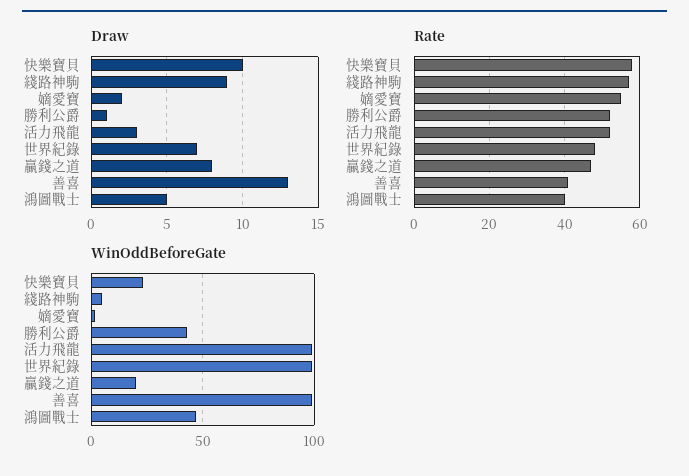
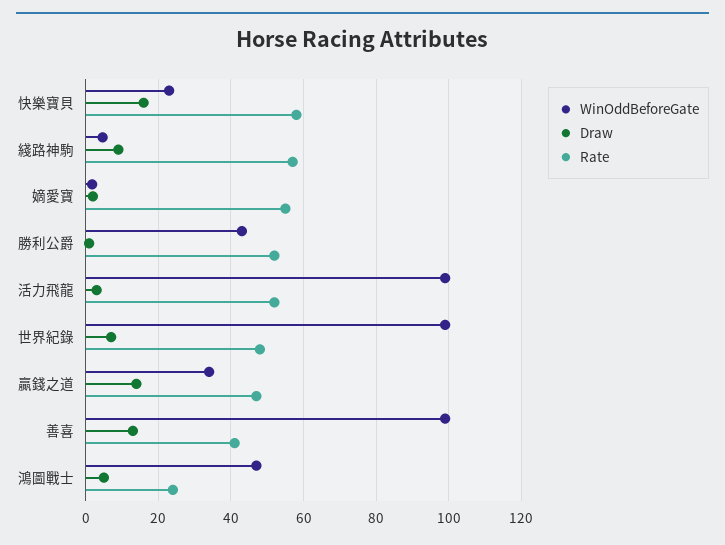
  {
    "Draw": {
-     "快樂寶貝": 10,
+     "快樂寶貝": 16,
      "綫路神駒": 9,
      "嫡愛寶": 2,
      "勝利公爵": 1,
      "活力飛龍": 3,
      "世界紀錄": 7,
-     "贏錢之道": 8,
+     "贏錢之道": 14,
      "善喜": 13,
      "鴻圖戰士": 5
    },
    "Rate": {
      "快樂寶貝": 58,
      "綫路神駒": 58,
      "嫡愛寶": 56,
      "勝利公爵": 52,
      "活力飛龍": 52,
      "世界紀錄": 48,
      "贏錢之道": 48,
      "善喜": 42,
-     "鴻圖戰士": 40
+     "鴻圖戰士": 24
    },
    "WinOddBeforeGate": {
      "快樂寶貝": 24,
      "綫路神駒": 4,
      "嫡愛寶": 2,
      "勝利公爵": 44,
      "活力飛龍": 100,
      "世界紀錄": 100,
-     "贏錢之道": 20,
+     "贏錢之道": 34,
      "善喜": 100,
      "鴻圖戰士": 48
    }
  }

